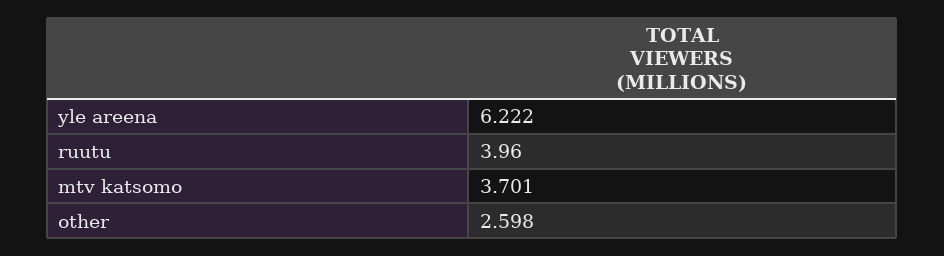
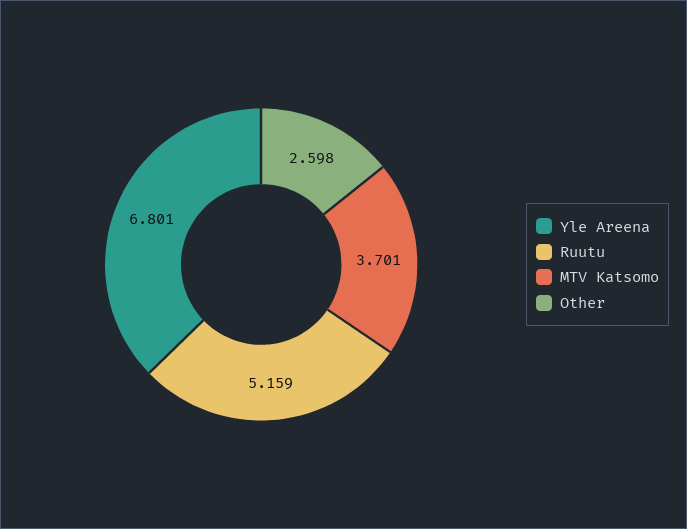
  {
-   "yle areena": 6.222,
+   "yle areena": 6.801,
-   "ruutu": 3.96,
+   "ruutu": 5.159,
    "mtv katsomo": 3.701,
    "other": 2.598
  }

